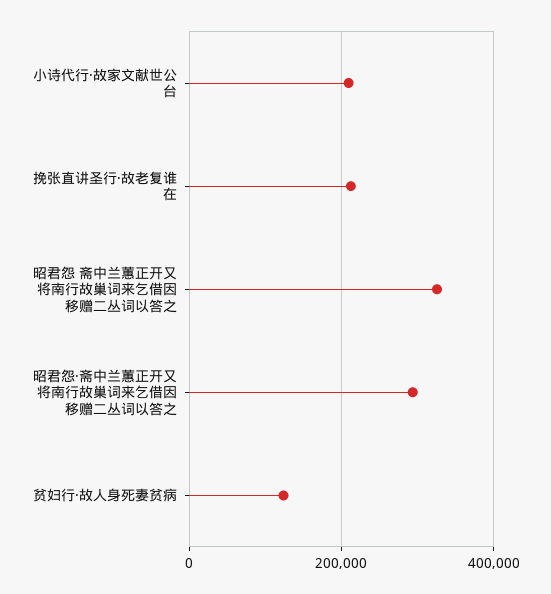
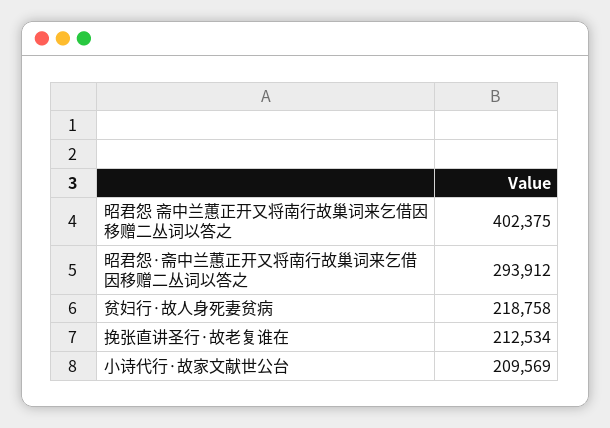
  {
    "小诗代行·故家文献世公台": 209569,
    "挽张直讲圣行·故老复谁在": 212534,
-   "昭君怨 斋中兰蕙正开又将南行故巢词来乞借因移赠二丛词以答之": 320000,
+   "昭君怨 斋中兰蕙正开又将南行故巢词来乞借因移赠二丛词以答之": 402375,
    "昭君怨·斋中兰蕙正开又将南行故巢词来乞借因移赠二丛词以答之": 293912,
-   "贫妇行·故人身死妻贫病": 120000
+   "贫妇行·故人身死妻贫病": 218758
  }

